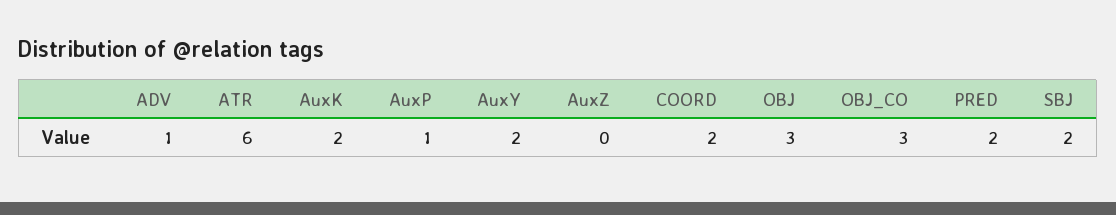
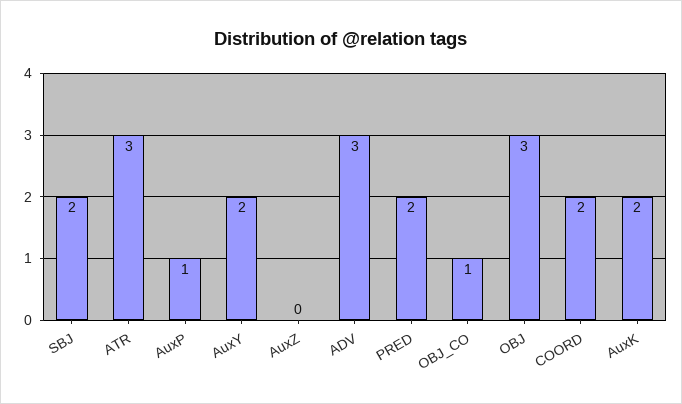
  {
-   "ADV": 1,
+   "ADV": 3,
-   "ATR": 6,
+   "ATR": 3,
    "AuxK": 2,
    "AuxP": 1,
    "AuxY": 2,
    "AuxZ": 0,
    "COORD": 2,
    "OBJ": 3,
-   "OBJ_CO": 3,
+   "OBJ_CO": 1,
    "PRED": 2,
    "SBJ": 2
  }

